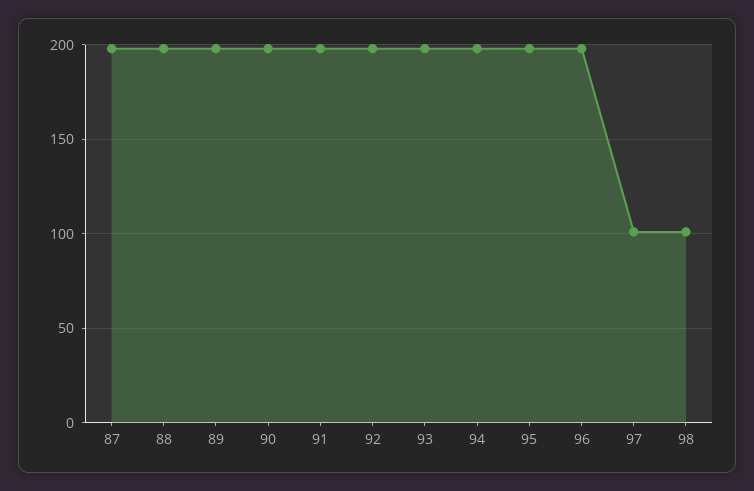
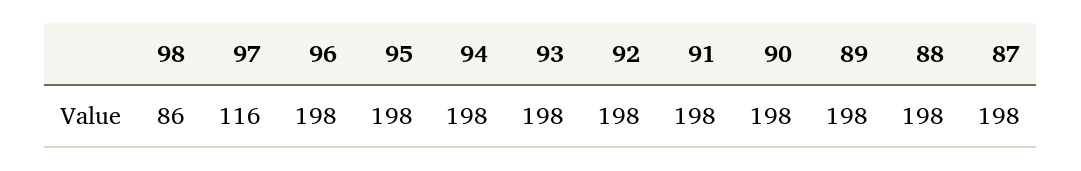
  {
    "87": 198,
    "88": 198,
    "89": 198,
    "90": 198,
    "91": 198,
    "92": 198,
    "93": 198,
    "94": 198,
    "95": 198,
    "96": 198,
-   "97": 100,
+   "97": 116,
-   "98": 100
+   "98": 86
  }

